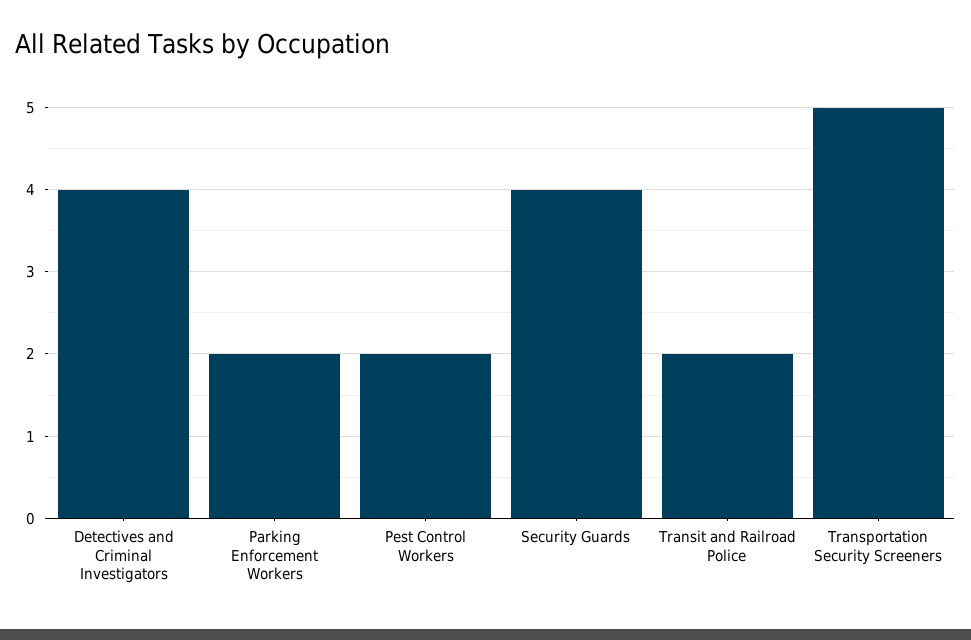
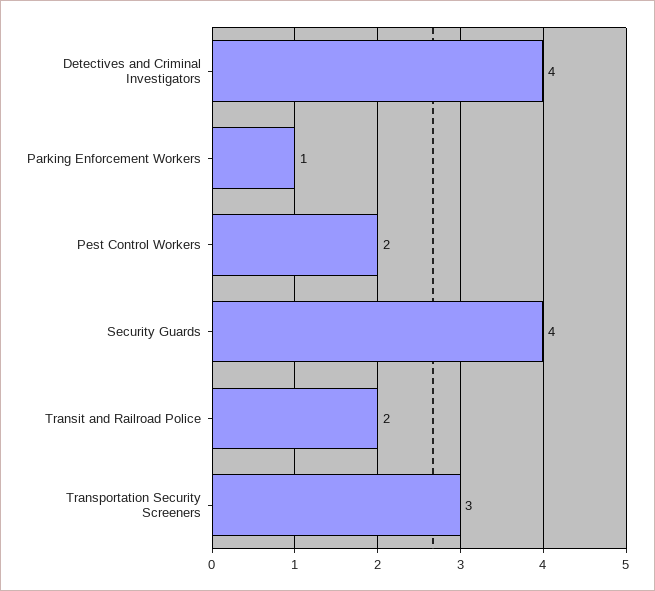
  {
    "Detectives and Criminal Investigators": 4,
-   "Parking Enforcement Workers": 2,
+   "Parking Enforcement Workers": 1,
    "Pest Control Workers": 2,
    "Security Guards": 4,
    "Transit and Railroad Police": 2,
-   "Transportation Security Screeners": 5
+   "Transportation Security Screeners": 3
  }

